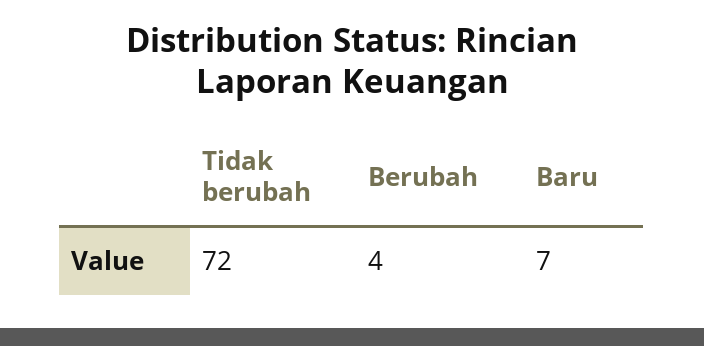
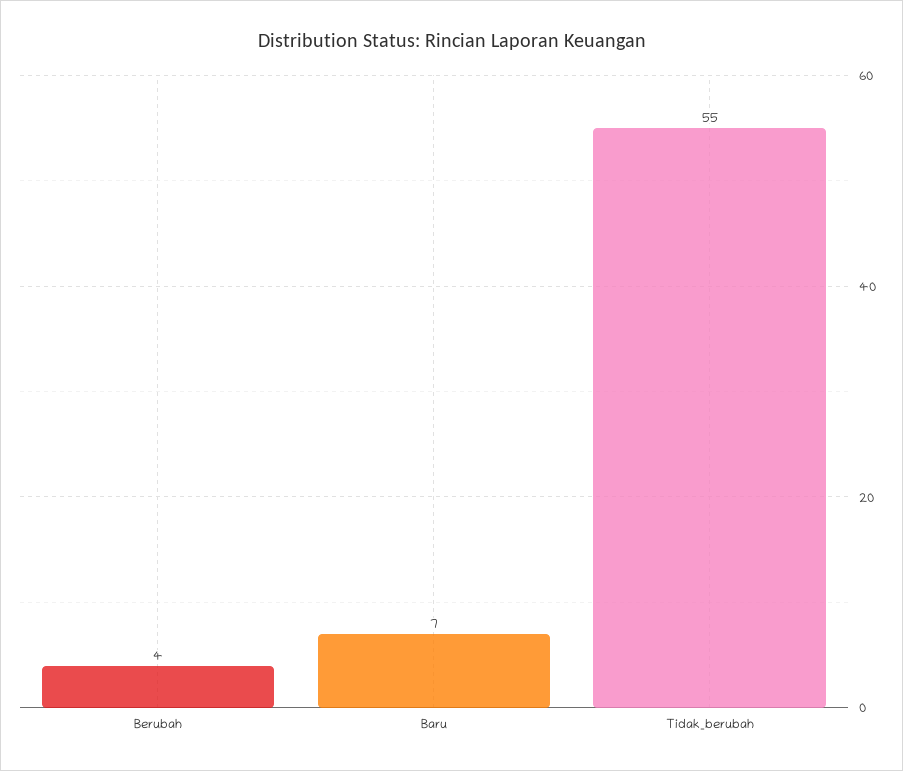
  {
-   "Tidak berubah": 72,
+   "Tidak berubah": 55,
    "Berubah": 4,
    "Baru": 7
  }

